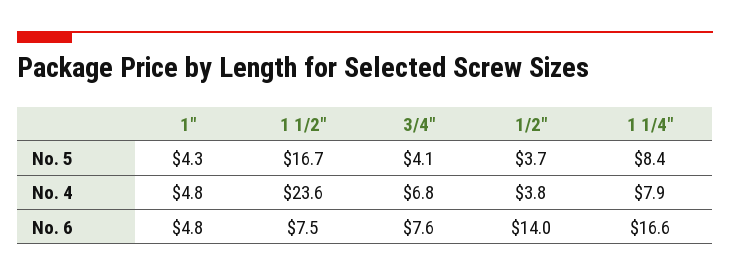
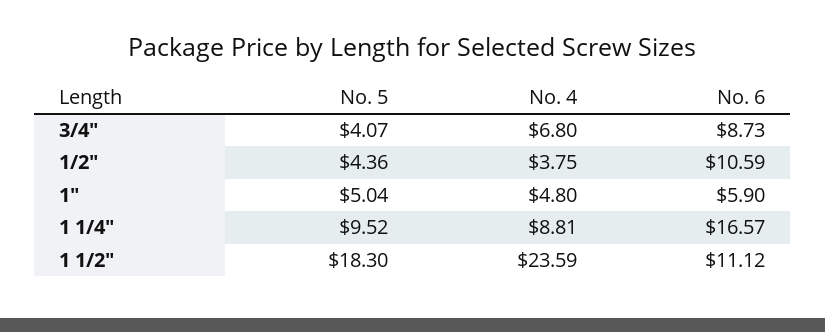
  {
    "1\"": {
-     "No. 5": 4.3,
+     "No. 5": 5.04,
      "No. 4": 4.8,
-     "No. 6": 4.8
+     "No. 6": 5.9
    },
    "1 1/2\"": {
-     "No. 5": 16.7,
+     "No. 5": 18.3,
      "No. 4": 23.59,
-     "No. 6": 7.5
+     "No. 6": 11.12
    },
    "3/4\"": {
      "No. 5": 4.07,
      "No. 4": 6.8,
-     "No. 6": 7.6
+     "No. 6": 8.73
    },
    "1/2\"": {
-     "No. 5": 3.7,
+     "No. 5": 4.36,
      "No. 4": 3.75,
-     "No. 6": 14
+     "No. 6": 10.59
    },
    "1 1/4\"": {
-     "No. 5": 8.4,
+     "No. 5": 9.52,
-     "No. 4": 7.9,
+     "No. 4": 8.81,
      "No. 6": 16.57
    }
  }

